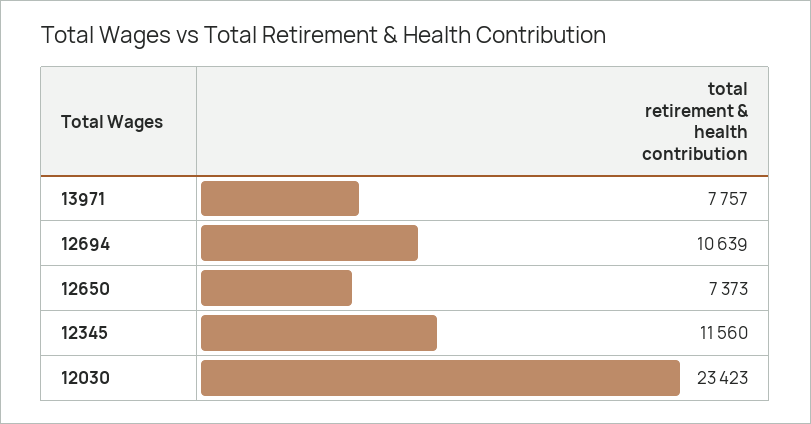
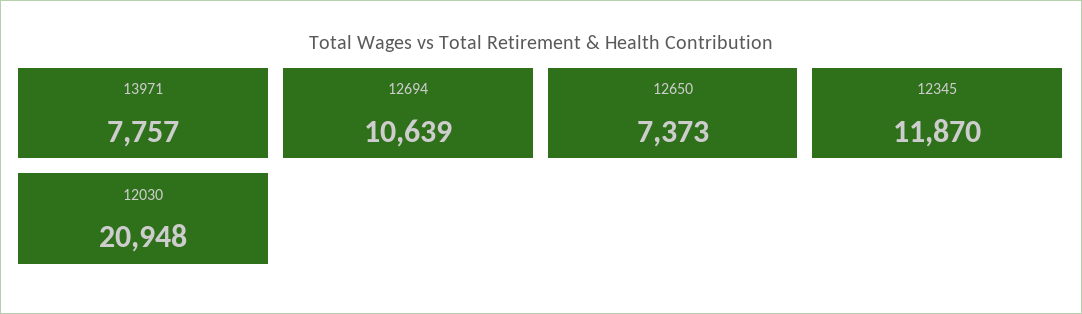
  {
    "13971": 7757,
    "12694": 10639,
    "12650": 7373,
-   "12345": 11560,
+   "12345": 11870,
-   "12030": 23423
+   "12030": 20948
  }

